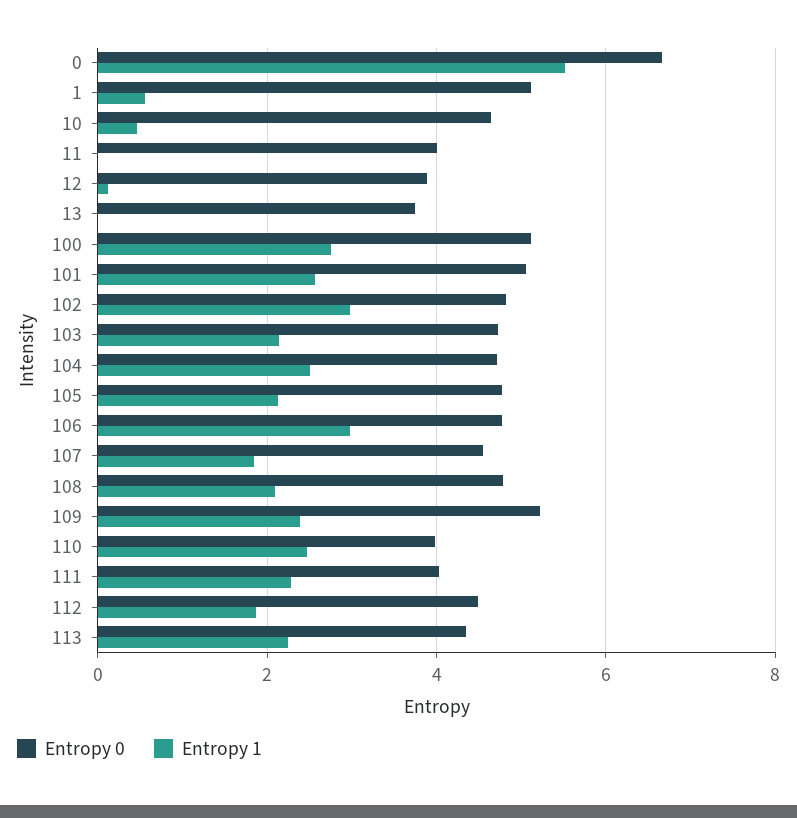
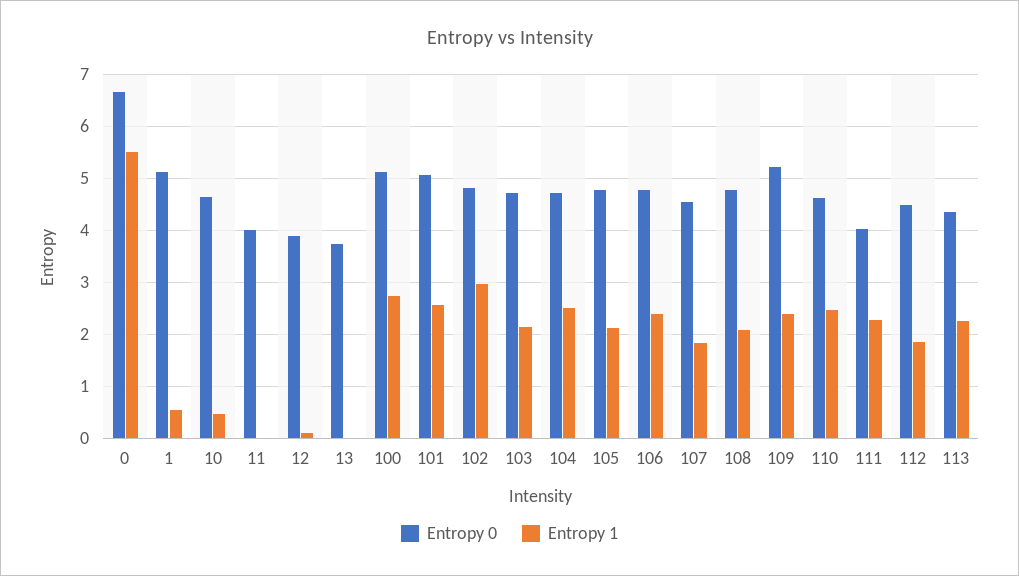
  {
    "Entropy 0": {
      "0": 6.6,
      "1": 5.2,
      "10": 4.6,
      "11": 4,
      "12": 3.8,
      "13": 3.8,
      "100": 5.2,
      "101": 5,
      "102": 4.8,
      "103": 4.8,
      "104": 4.8,
      "105": 4.8,
      "106": 4.8,
      "107": 4.6,
      "108": 4.8,
      "109": 5.2,
-     "110": 4,
+     "110": 4.6,
      "111": 4,
      "112": 4.4,
      "113": 4.4
    },
    "Entropy 1": {
      "0": 5.6,
      "1": 0.6,
      "10": 0.4,
      "11": 0,
      "12": 0.2,
      "13": 0,
      "100": 2.8,
      "101": 2.6,
      "102": 3,
      "103": 2.2,
      "104": 2.6,
      "105": 2.2,
-     "106": 3,
+     "106": 2.4,
      "107": 1.8,
      "108": 2,
      "109": 2.4,
      "110": 2.4,
      "111": 2.2,
      "112": 1.8,
      "113": 2.2
    }
  }

